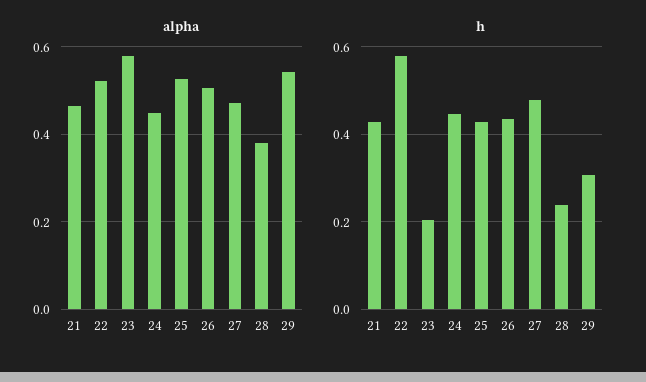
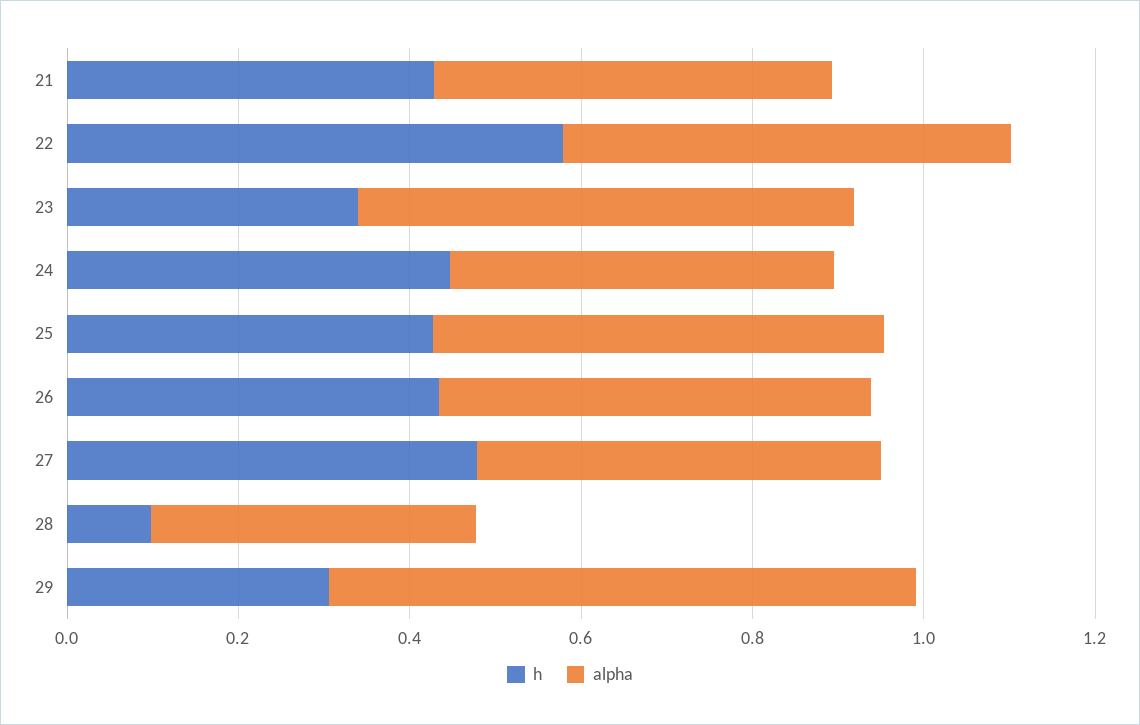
  {
    "alpha": {
      "21": 0.46,
      "22": 0.52,
      "23": 0.58,
      "24": 0.44,
      "25": 0.52,
      "26": 0.5,
      "27": 0.48,
      "28": 0.38,
-     "29": 0.54
+     "29": 0.7
    },
    "h": {
      "21": 0.42,
      "22": 0.58,
-     "23": 0.2,
+     "23": 0.35,
      "24": 0.44,
      "25": 0.42,
      "26": 0.44,
      "27": 0.48,
-     "28": 0.24,
+     "28": 0.1,
      "29": 0.3
    }
  }

